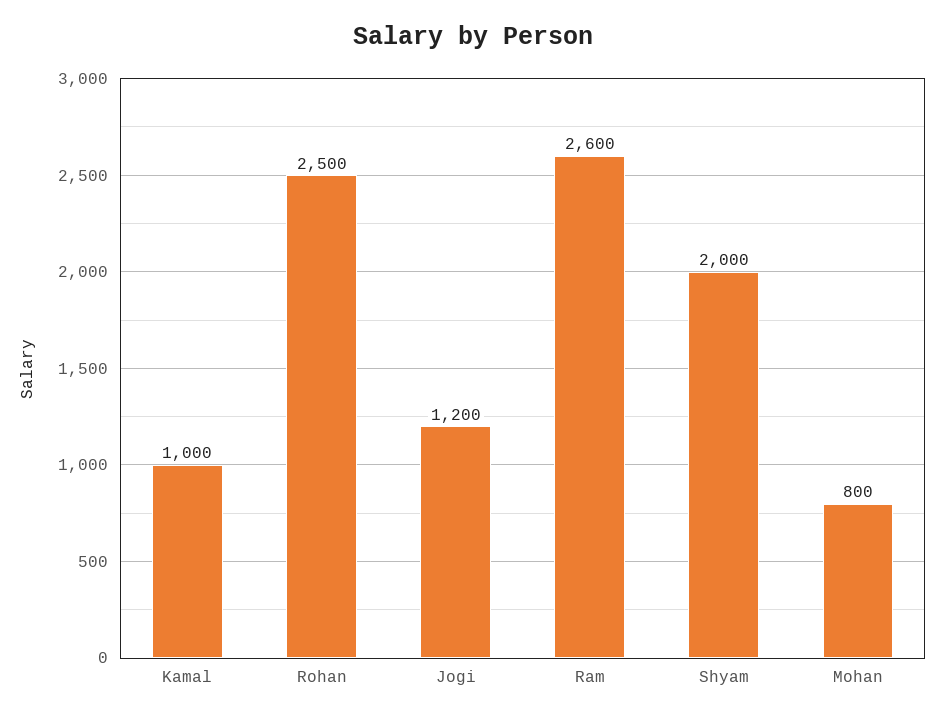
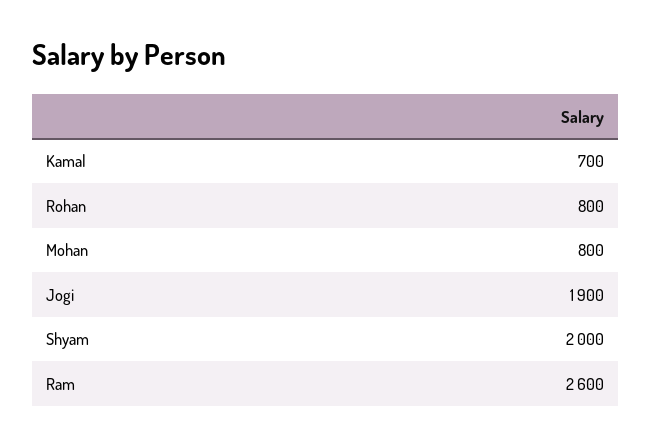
  {
-   "Kamal": 1000,
+   "Kamal": 700,
-   "Rohan": 2500,
+   "Rohan": 800,
-   "Jogi": 1200,
+   "Jogi": 1900,
    "Ram": 2600,
    "Shyam": 2000,
    "Mohan": 800
  }

